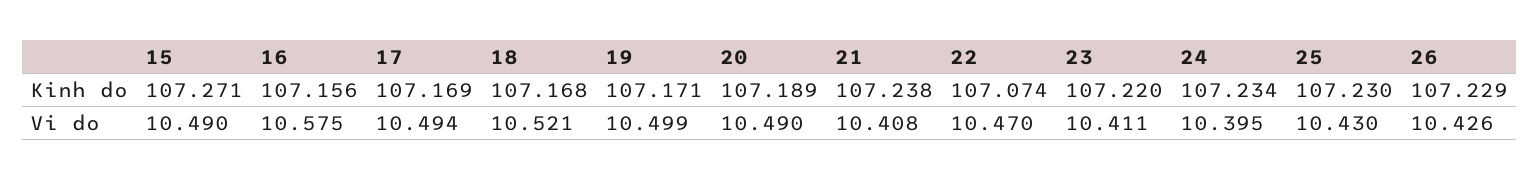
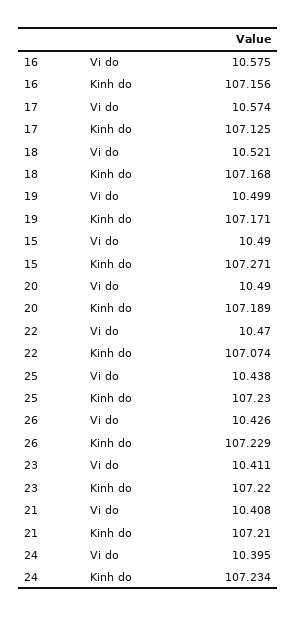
  {
    "15": {
      "Kinh do": 107.271,
      "Vi do": 10.49
    },
    "16": {
      "Kinh do": 107.156,
      "Vi do": 10.575
    },
    "17": {
-     "Kinh do": 107.169,
+     "Kinh do": 107.125,
-     "Vi do": 10.494
+     "Vi do": 10.574
    },
    "18": {
      "Kinh do": 107.168,
      "Vi do": 10.521
    },
    "19": {
      "Kinh do": 107.171,
      "Vi do": 10.499
    },
    "20": {
      "Kinh do": 107.189,
      "Vi do": 10.49
    },
    "21": {
-     "Kinh do": 107.238,
+     "Kinh do": 107.21,
      "Vi do": 10.408
    },
    "22": {
      "Kinh do": 107.074,
      "Vi do": 10.47
    },
    "23": {
      "Kinh do": 107.22,
      "Vi do": 10.411
    },
    "24": {
      "Kinh do": 107.234,
      "Vi do": 10.395
    },
    "25": {
      "Kinh do": 107.23,
-     "Vi do": 10.43
+     "Vi do": 10.438
    },
    "26": {
      "Kinh do": 107.229,
      "Vi do": 10.426
    }
  }

